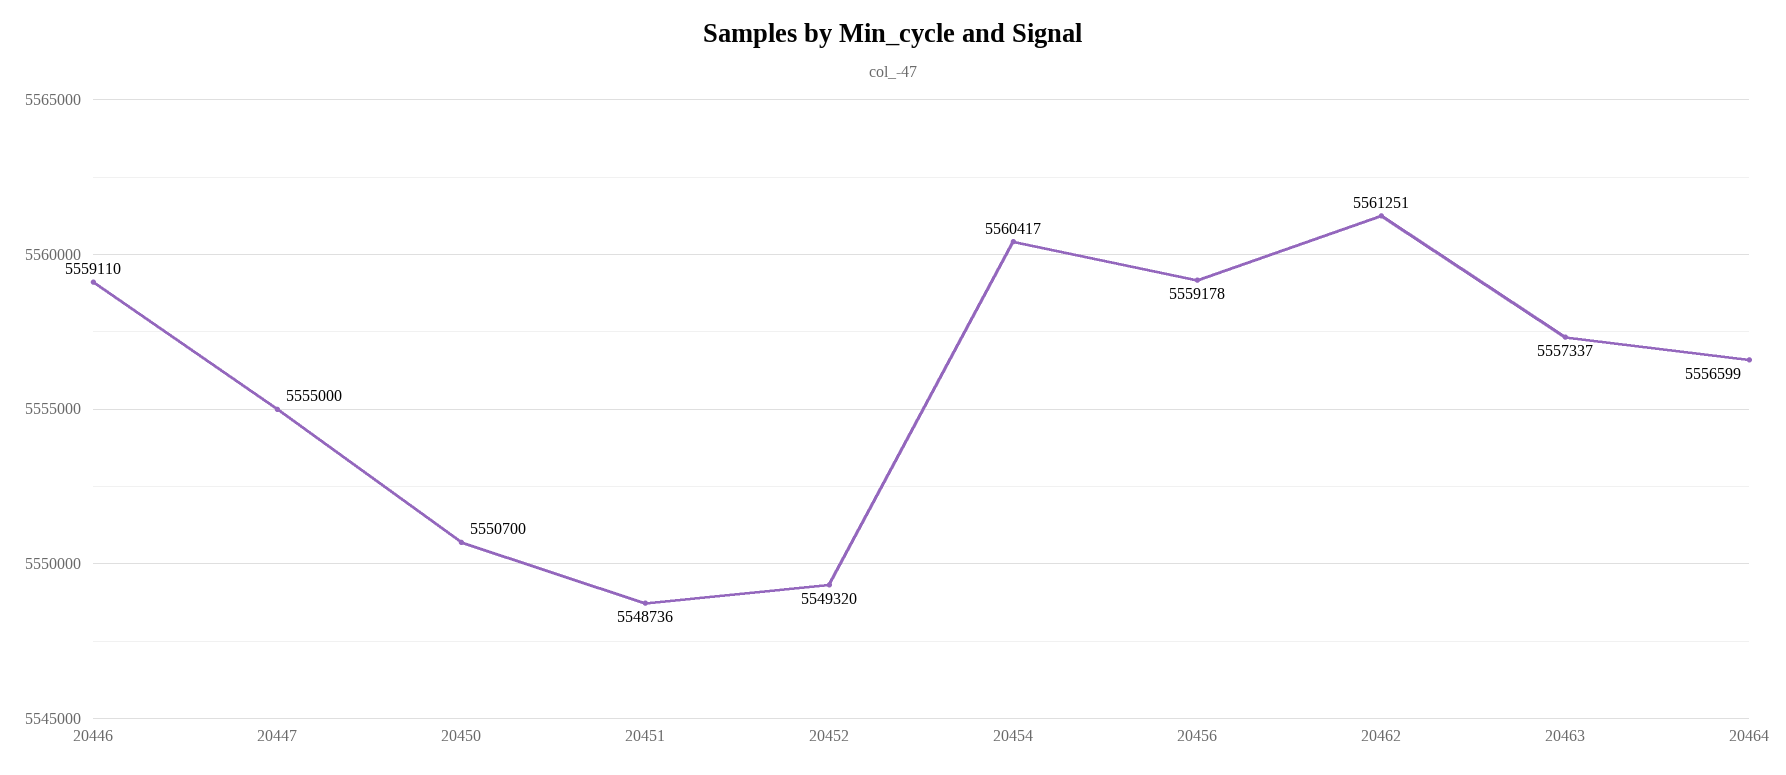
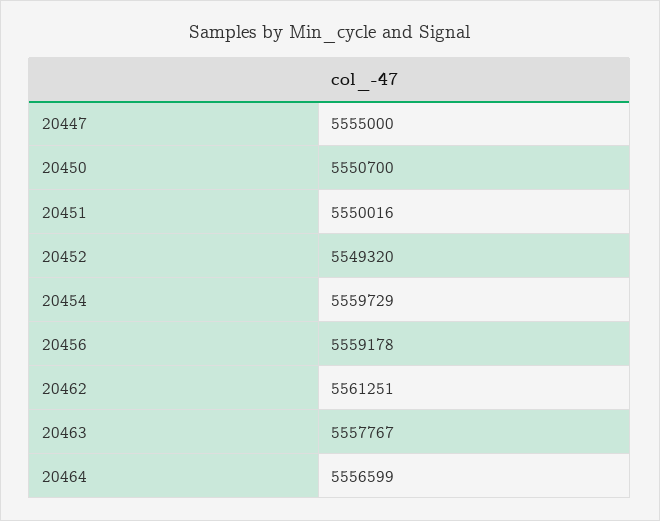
  {
-   "20446": 5559110,
    "20447": 5555000,
    "20450": 5550700,
-   "20451": 5548736,
+   "20451": 5550016,
    "20452": 5549320,
-   "20454": 5560417,
+   "20454": 5559729,
    "20456": 5559178,
    "20462": 5561251,
-   "20463": 5557337,
+   "20463": 5557767,
    "20464": 5556599
  }

